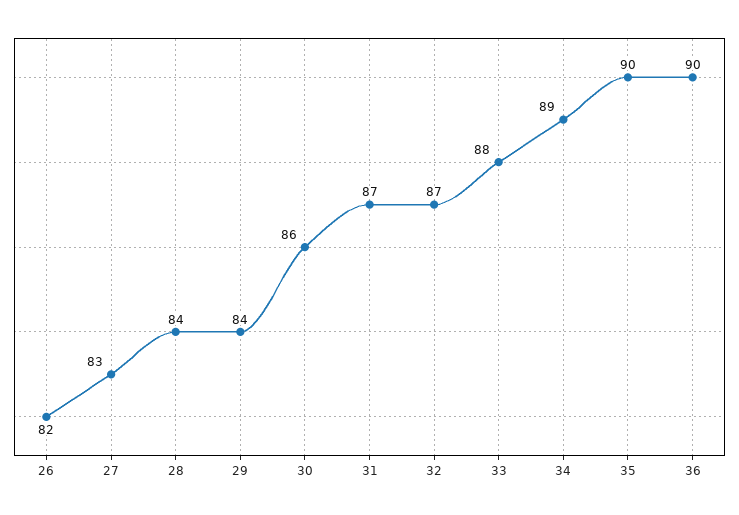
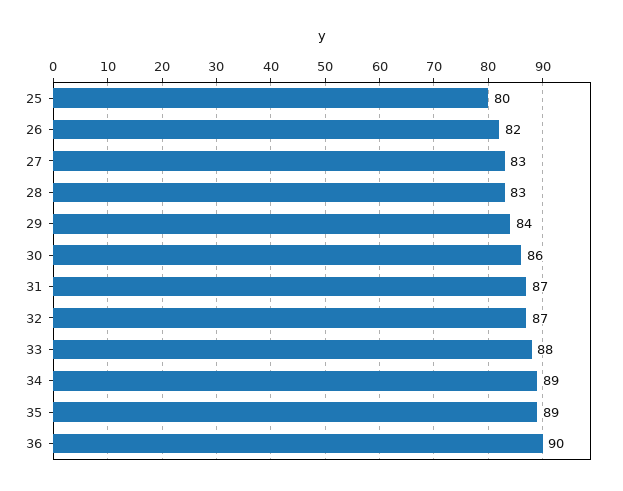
  {
    "26": 82,
    "27": 83,
-   "28": 84,
+   "28": 83,
    "29": 84,
    "30": 86,
    "31": 87,
    "32": 87,
    "33": 88,
    "34": 89,
-   "35": 90,
+   "35": 89,
-   "36": 90
+   "36": 90,
+   "25": 80
  }

